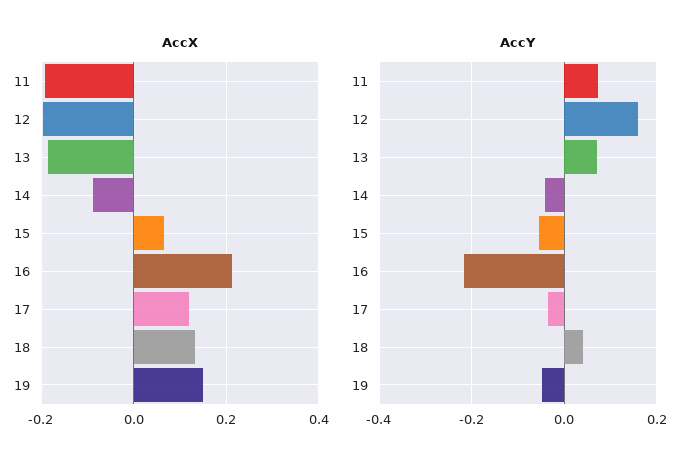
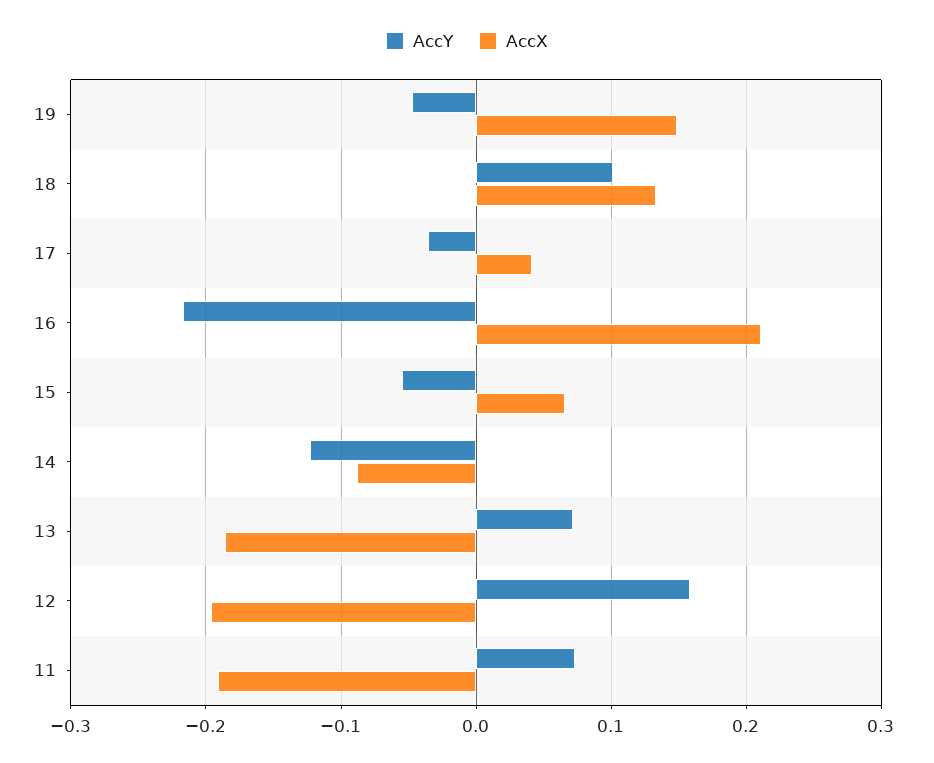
  {
    "AccX": {
      "11": -0.19,
      "12": -0.2,
      "13": -0.19,
      "14": -0.09,
      "15": 0.07,
      "16": 0.21,
-     "17": 0.12,
+     "17": 0.04,
      "18": 0.13,
      "19": 0.15
    },
    "AccY": {
      "11": 0.07,
      "12": 0.16,
      "13": 0.07,
-     "14": -0.04,
+     "14": -0.12,
      "15": -0.05,
      "16": -0.22,
      "17": -0.04,
-     "18": 0.04,
+     "18": 0.1,
      "19": -0.05
    }
  }

